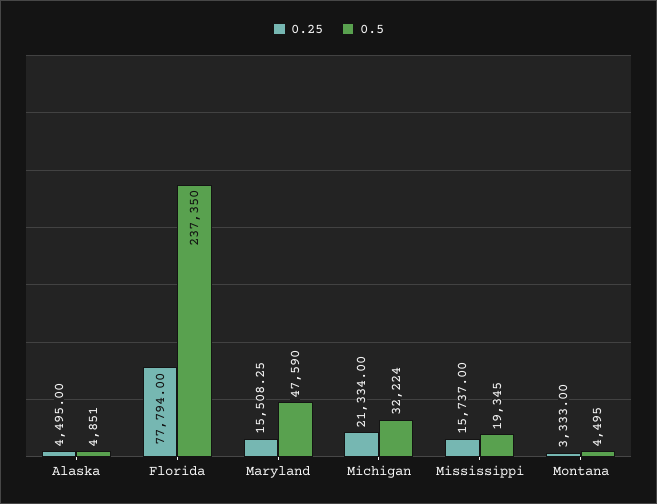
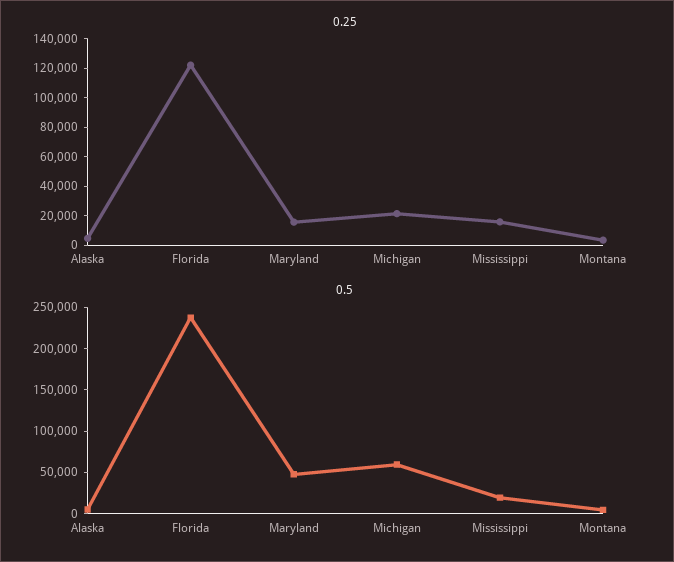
  {
    "0.25": {
      "Alaska": 4495,
-     "Florida": 77794,
+     "Florida": 120000,
      "Maryland": 15508.25,
      "Michigan": 21334,
      "Mississippi": 15737,
      "Montana": 3333
    },
    "0.5": {
      "Alaska": 4851,
      "Florida": 237350,
      "Maryland": 47590,
-     "Michigan": 32224,
+     "Michigan": 60000,
      "Mississippi": 19345,
      "Montana": 4495
    }
  }

